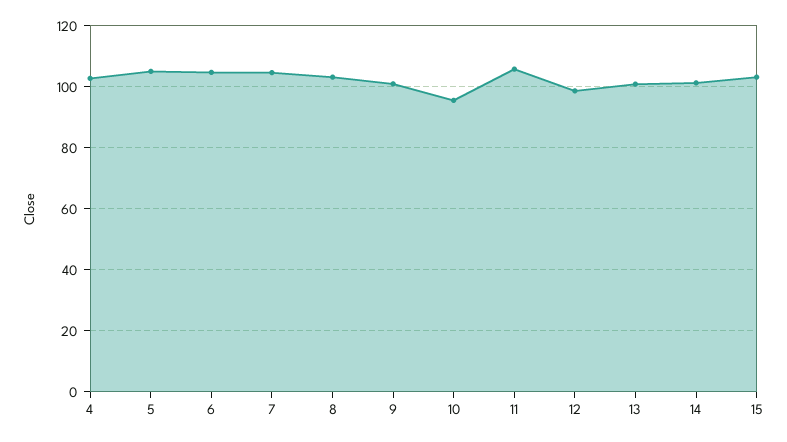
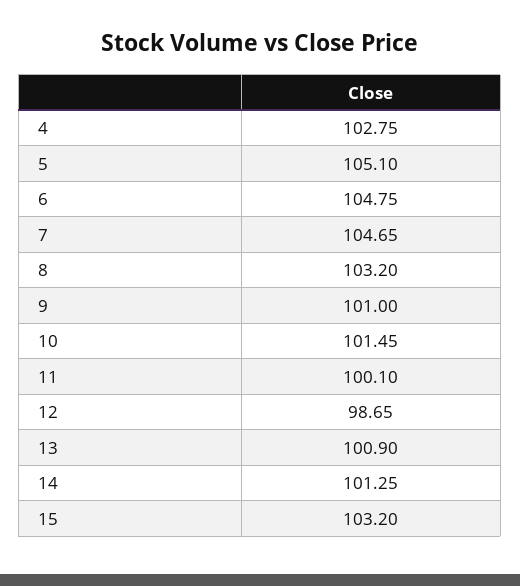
  {
    "4": 102.75,
    "5": 105.1,
    "6": 104.75,
    "7": 104.65,
    "8": 103.2,
    "9": 101,
-   "10": 96,
+   "10": 101.45,
-   "11": 106,
+   "11": 100.1,
    "12": 98.65,
    "13": 100.9,
    "14": 101.25,
    "15": 103.2
  }

